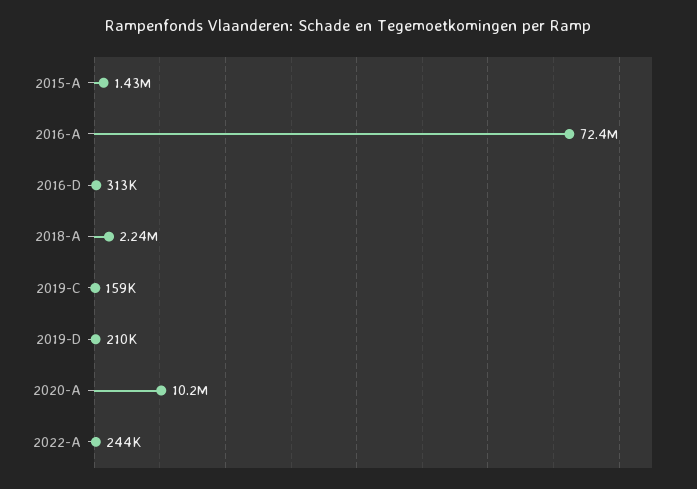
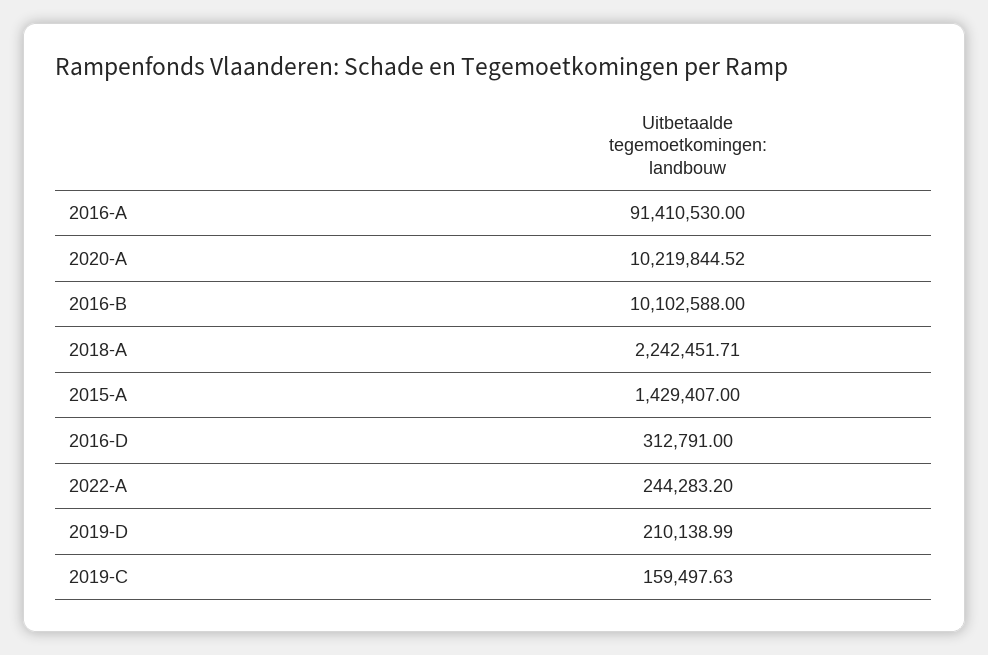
  {
    "2015-A": 1429407,
-   "2016-A": 72400000,
+   "2016-A": 91410530,
    "2016-D": 312791,
    "2018-A": 2242451.71,
    "2019-C": 159497.63,
    "2019-D": 210138.99,
    "2020-A": 10219844.52,
-   "2022-A": 244283.2
+   "2022-A": 244283.2,
+   "2016-B": 10102588
  }

